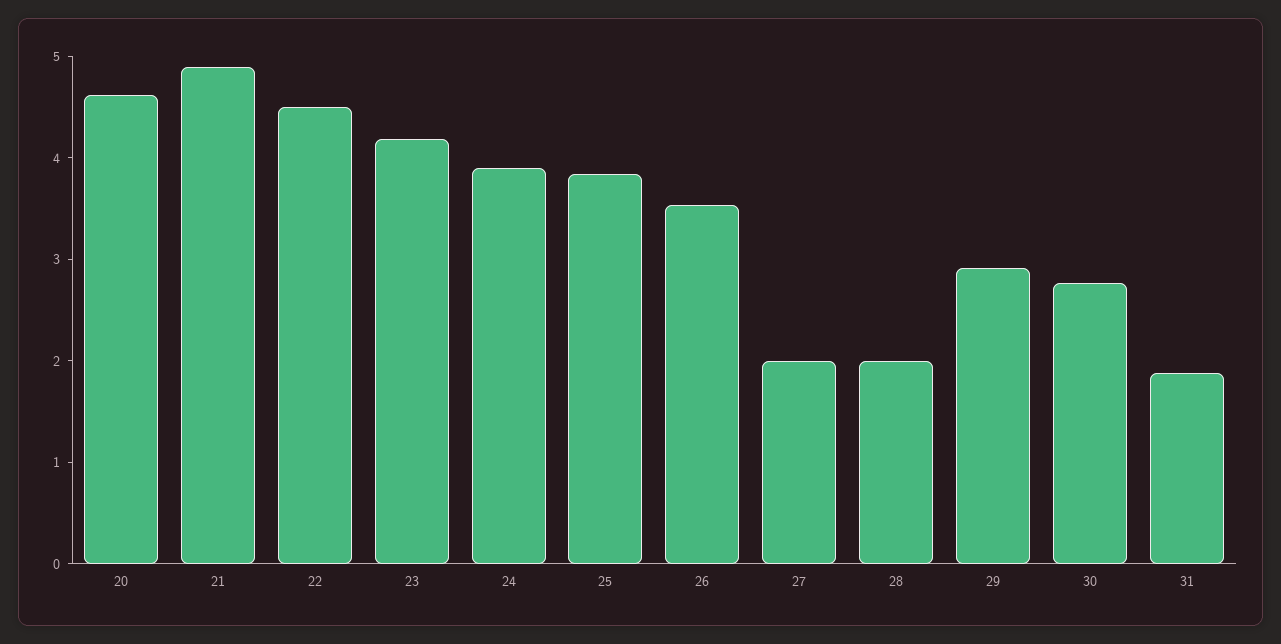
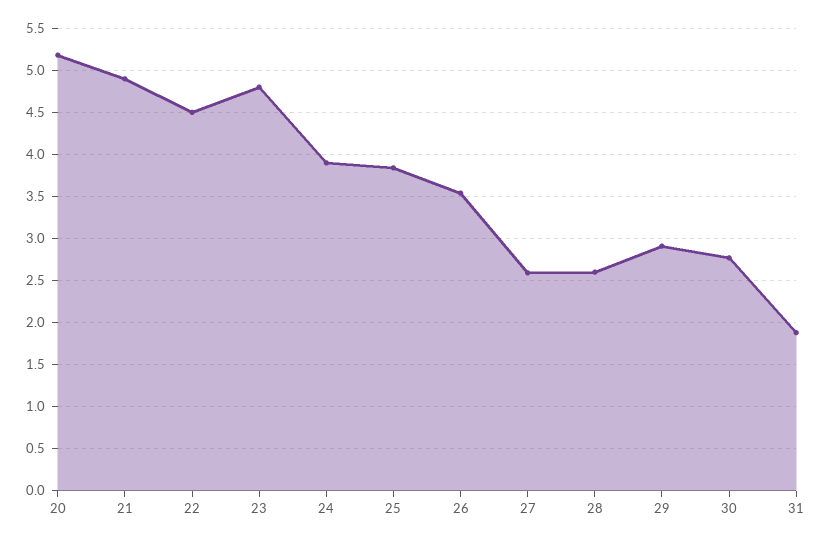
  {
-   "20": 4.6,
+   "20": 5.2,
    "21": 4.9,
    "22": 4.5,
-   "23": 4.2,
+   "23": 4.8,
    "24": 3.9,
    "25": 3.8,
    "26": 3.5,
-   "27": 2,
+   "27": 2.6,
-   "28": 2,
+   "28": 2.6,
    "29": 2.9,
    "30": 2.8,
    "31": 1.9
  }

